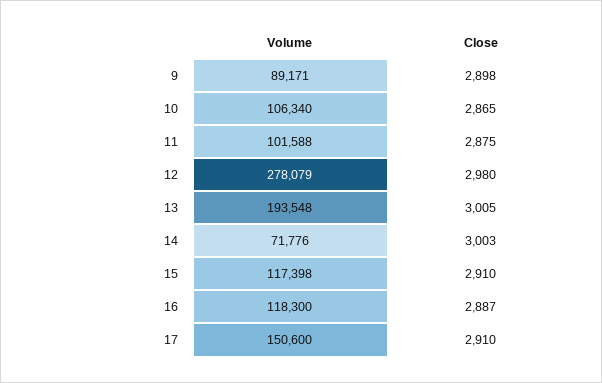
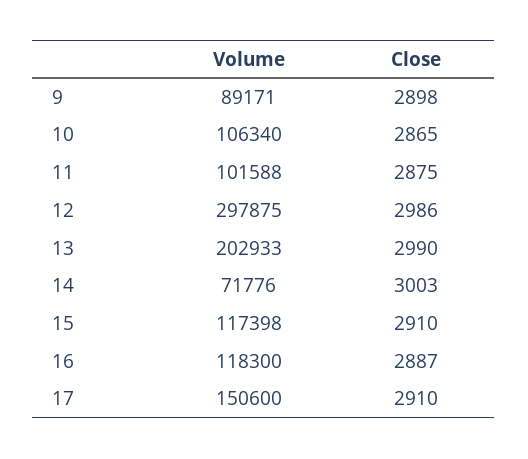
  {
    "Volume": {
      "9": 89171,
      "10": 106340,
      "11": 101588,
-     "12": 278079,
+     "12": 297875,
-     "13": 193548,
+     "13": 202933,
      "14": 71776,
      "15": 117398,
      "16": 118300,
      "17": 150600
    },
    "Close": {
      "9": 2898,
      "10": 2865,
      "11": 2875,
-     "12": 2980,
+     "12": 2986,
-     "13": 3005,
+     "13": 2990,
      "14": 3003,
      "15": 2910,
      "16": 2887,
      "17": 2910
    }
  }

